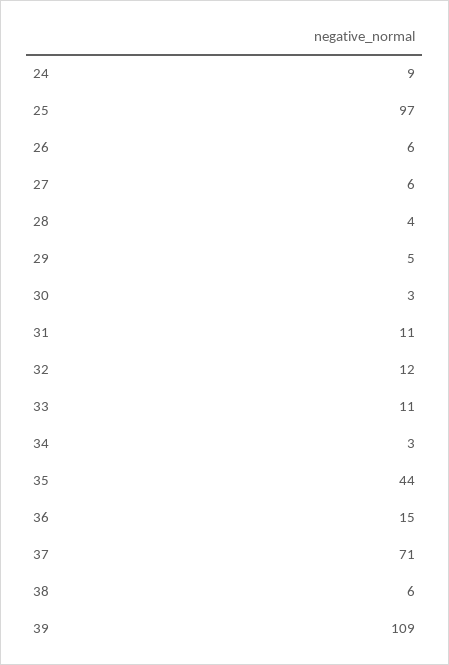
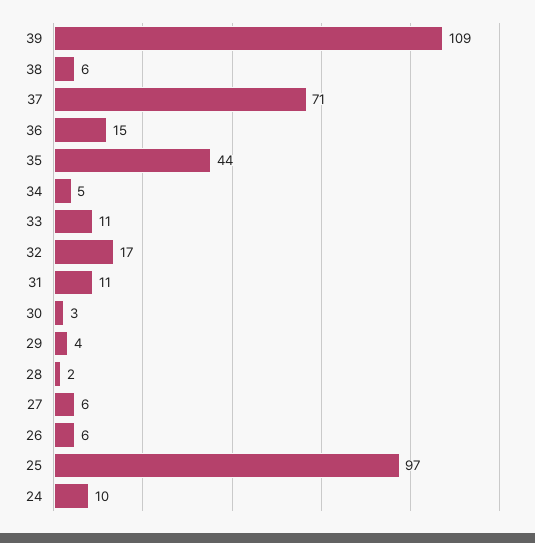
  {
-   "24": 9,
+   "24": 10,
    "25": 97,
    "26": 6,
    "27": 6,
-   "28": 4,
+   "28": 2,
-   "29": 5,
+   "29": 4,
    "30": 3,
    "31": 11,
-   "32": 12,
+   "32": 17,
    "33": 11,
-   "34": 3,
+   "34": 5,
    "35": 44,
    "36": 15,
    "37": 71,
    "38": 6,
    "39": 109
  }

